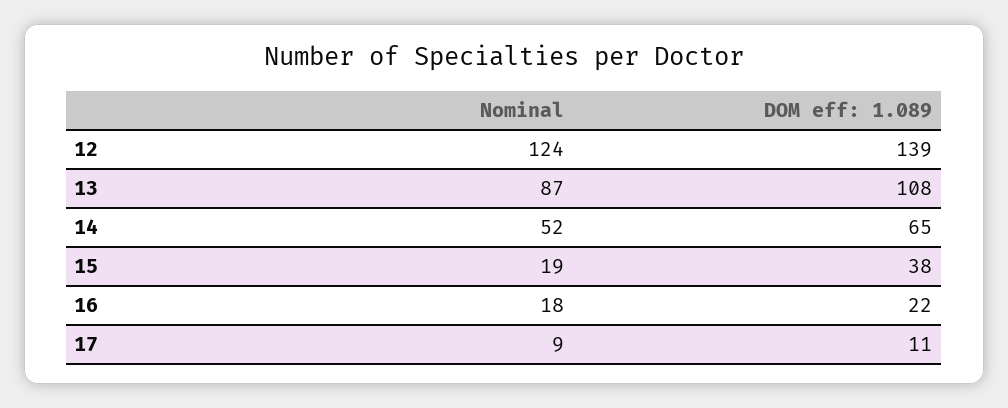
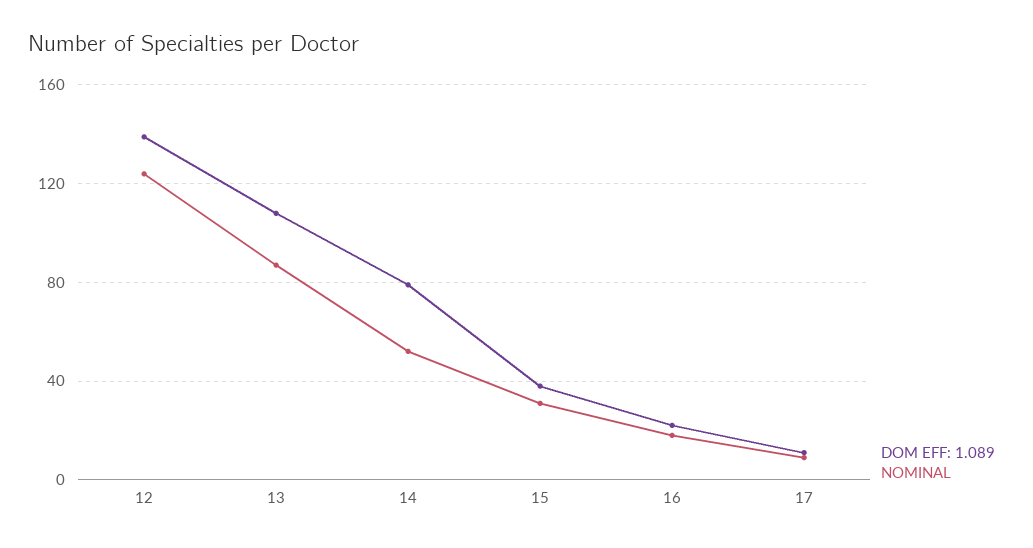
  {
    "Nominal": {
      "12": 124,
      "13": 87,
      "14": 52,
-     "15": 19,
+     "15": 30,
      "16": 18,
      "17": 9
    },
    "DOM eff: 1.089": {
      "12": 139,
      "13": 108,
-     "14": 65,
+     "14": 80,
      "15": 38,
      "16": 22,
      "17": 11
    }
  }

